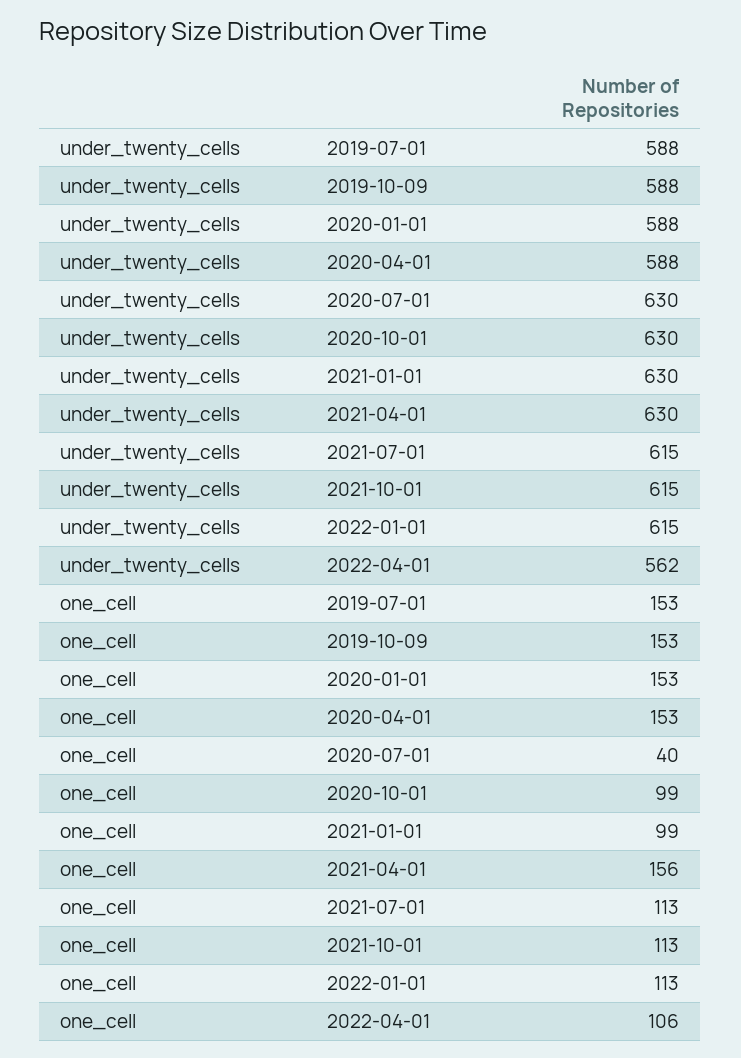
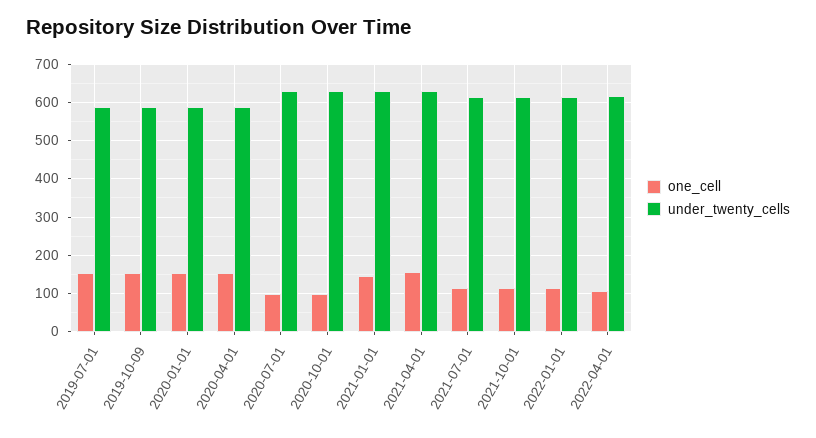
  {
    "under_twenty_cells": {
      "2019-07-01": 588,
      "2019-10-09": 588,
      "2020-01-01": 588,
      "2020-04-01": 588,
      "2020-07-01": 630,
      "2020-10-01": 630,
      "2021-01-01": 630,
      "2021-04-01": 630,
      "2021-07-01": 615,
      "2021-10-01": 615,
      "2022-01-01": 615,
-     "2022-04-01": 562
+     "2022-04-01": 620
    },
    "one_cell": {
      "2019-07-01": 153,
      "2019-10-09": 153,
      "2020-01-01": 153,
      "2020-04-01": 153,
-     "2020-07-01": 40,
+     "2020-07-01": 100,
      "2020-10-01": 99,
-     "2021-01-01": 99,
+     "2021-01-01": 140,
      "2021-04-01": 156,
      "2021-07-01": 113,
      "2021-10-01": 113,
      "2022-01-01": 113,
      "2022-04-01": 106
    }
  }

